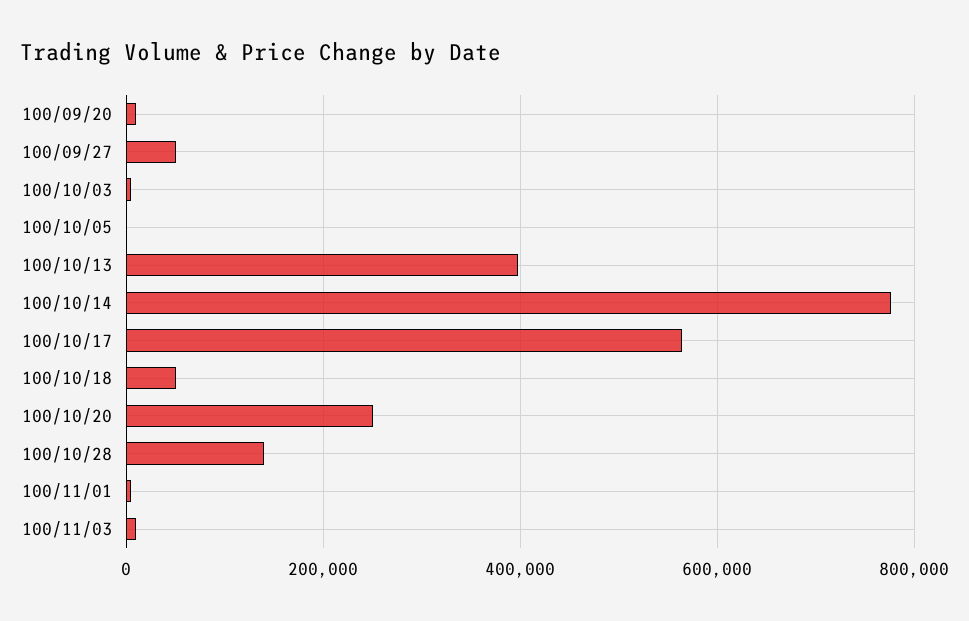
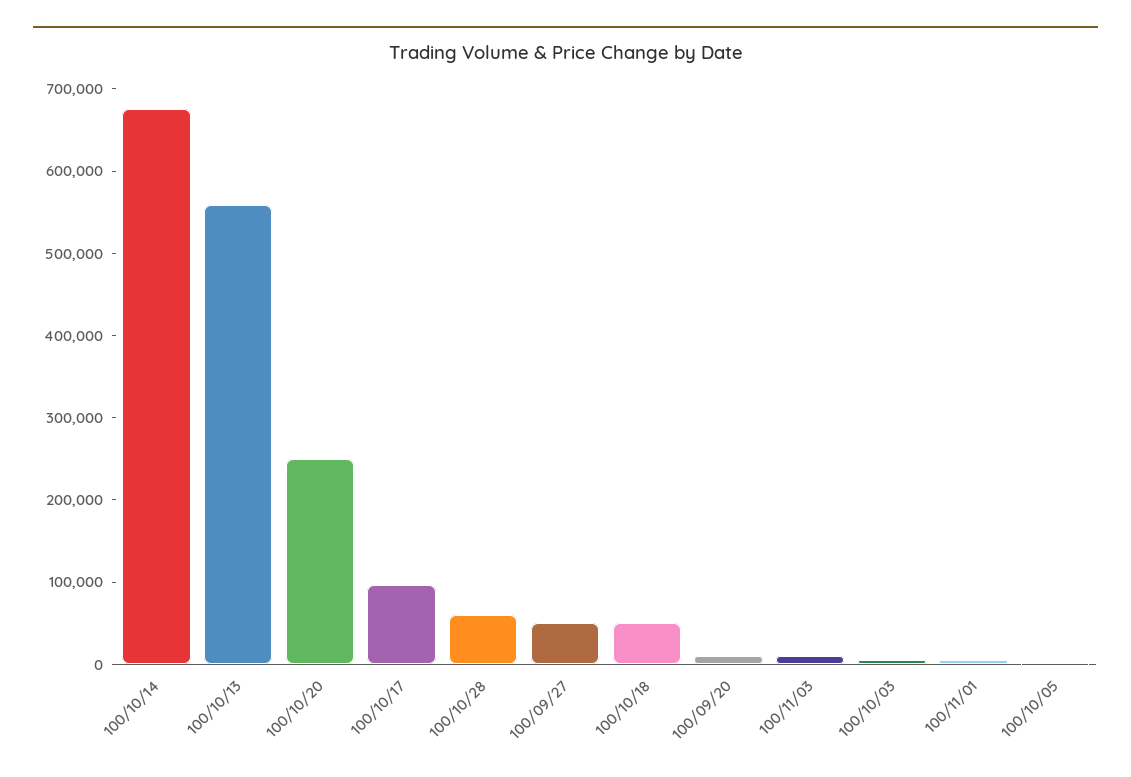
  {
    "100/09/20": 20000,
    "100/09/27": 60000,
    "100/10/03": 0,
    "100/10/05": 0,
-   "100/10/13": 400000,
+   "100/10/13": 560000,
-   "100/10/14": 780000,
+   "100/10/14": 680000,
-   "100/10/17": 560000,
+   "100/10/17": 100000,
    "100/10/18": 60000,
    "100/10/20": 260000,
-   "100/10/28": 140000,
+   "100/10/28": 60000,
    "100/11/01": 0,
    "100/11/03": 20000
  }

